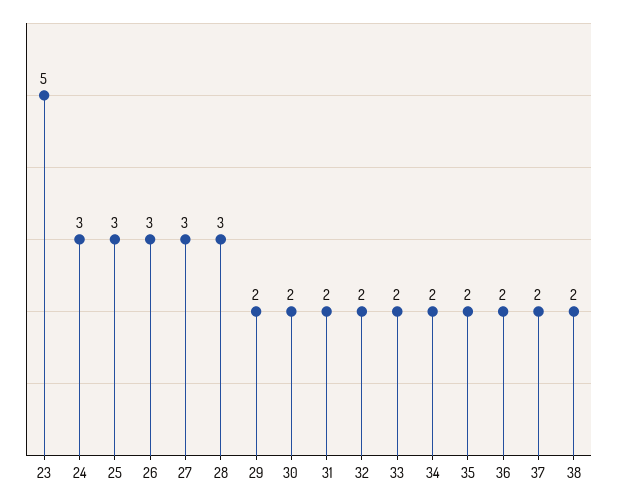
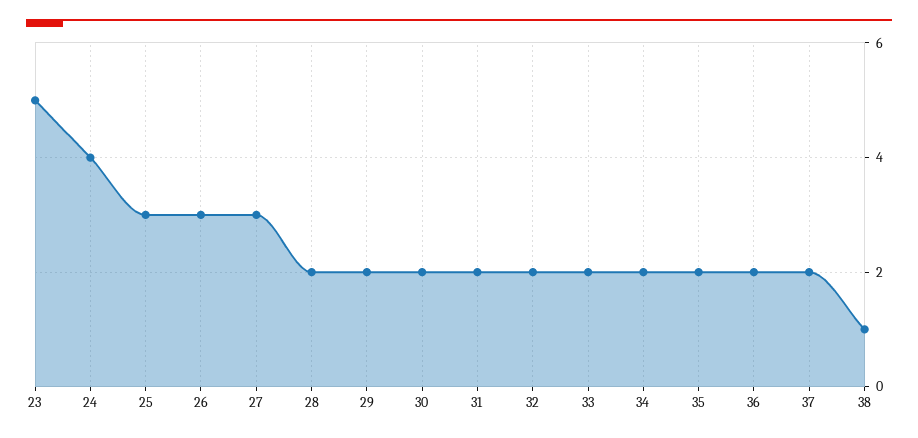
  {
    "23": 5,
-   "24": 3,
+   "24": 4,
    "25": 3,
    "26": 3,
    "27": 3,
-   "28": 3,
+   "28": 2,
    "29": 2,
    "30": 2,
    "31": 2,
    "32": 2,
    "33": 2,
    "34": 2,
    "35": 2,
    "36": 2,
    "37": 2,
-   "38": 2
+   "38": 1
  }

